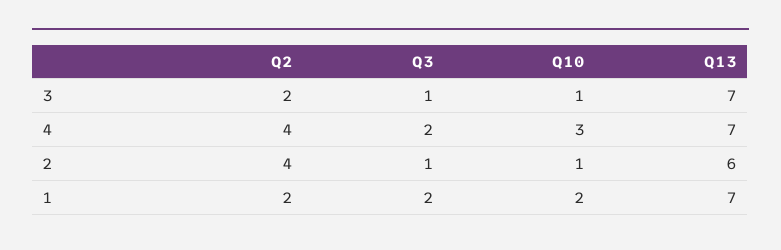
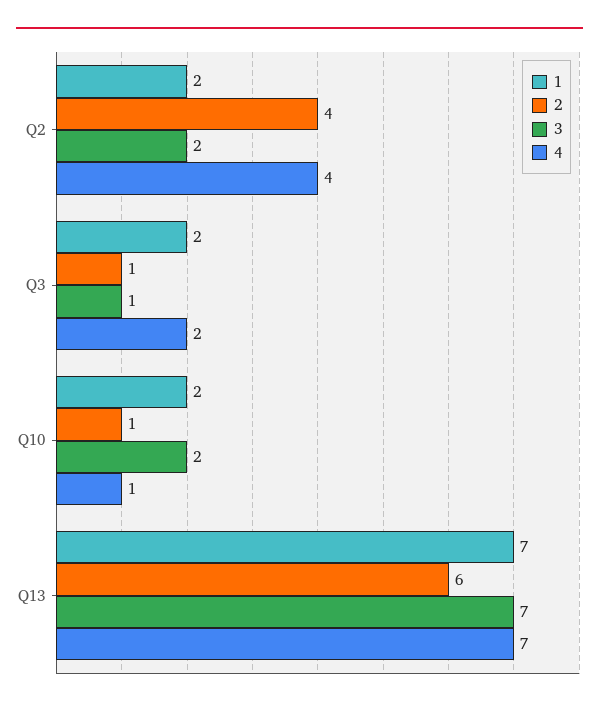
  {
    "3": {
      "Q2": 2,
      "Q3": 1,
-     "Q10": 1,
+     "Q10": 2,
      "Q13": 7
    },
    "4": {
      "Q2": 4,
      "Q3": 2,
-     "Q10": 3,
+     "Q10": 1,
      "Q13": 7
    },
    "2": {
      "Q2": 4,
      "Q3": 1,
      "Q10": 1,
      "Q13": 6
    },
    "1": {
      "Q2": 2,
      "Q3": 2,
      "Q10": 2,
      "Q13": 7
    }
  }

